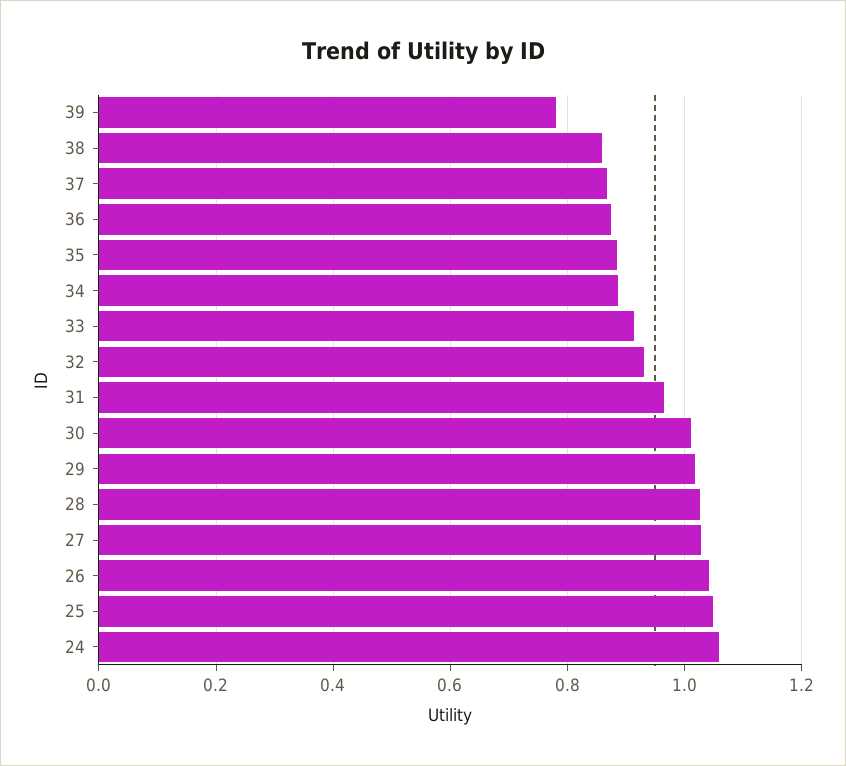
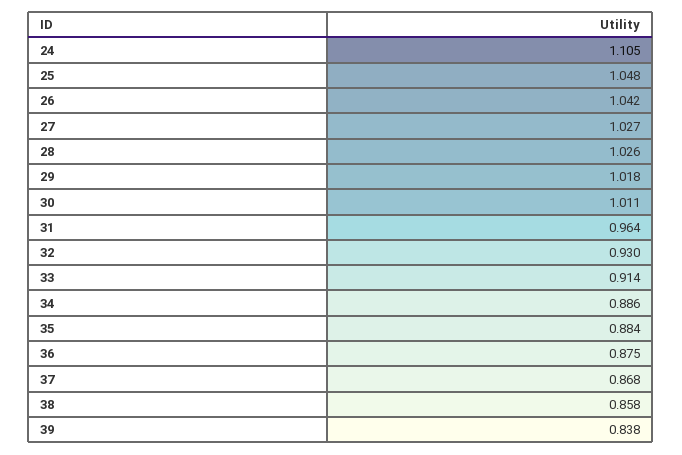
  {
-   "39": 0.78,
+   "39": 0.838,
    "38": 0.858,
    "37": 0.868,
    "36": 0.875,
    "35": 0.884,
    "34": 0.886,
    "33": 0.914,
    "32": 0.93,
    "31": 0.964,
    "30": 1.011,
    "29": 1.018,
    "28": 1.026,
    "27": 1.027,
    "26": 1.042,
    "25": 1.048,
-   "24": 1.06
+   "24": 1.105
  }

